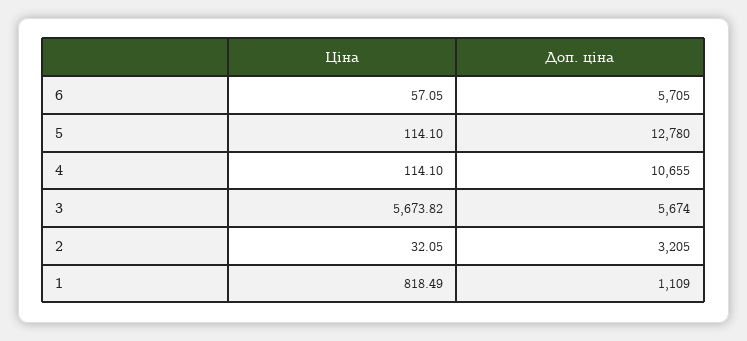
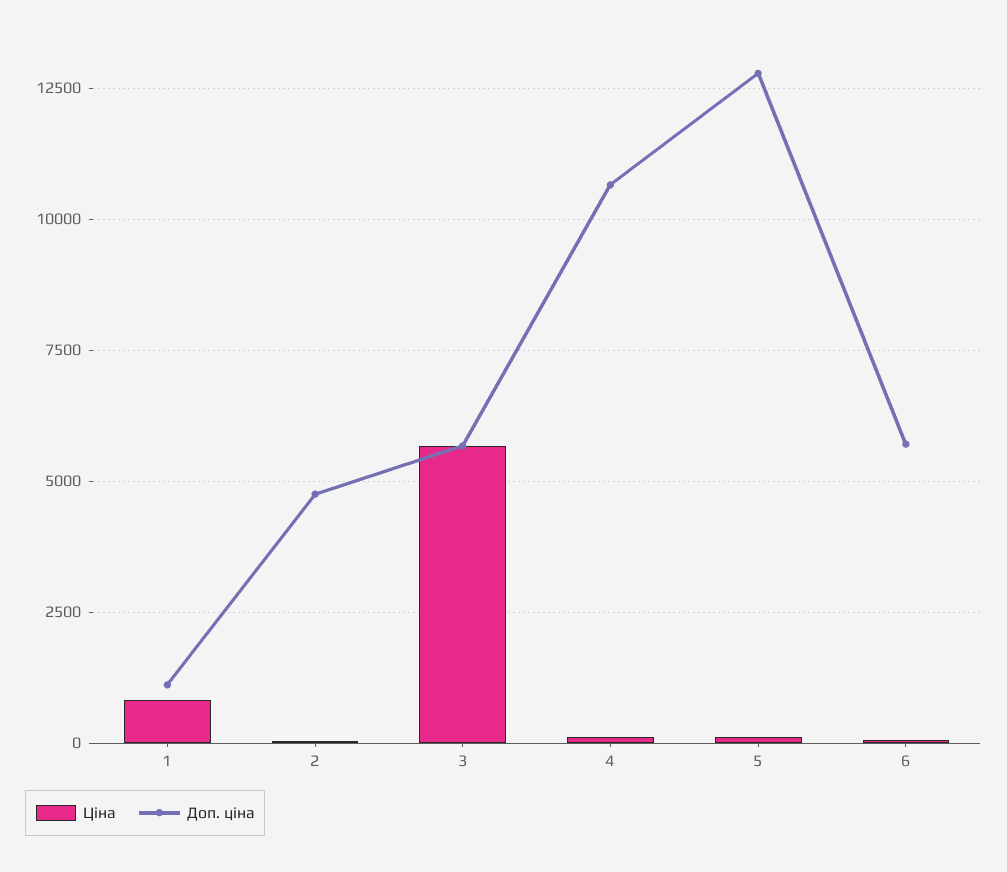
  {
    "Ціна": {
      "6": 57.05,
      "5": 114.1,
      "4": 114.1,
      "3": 5673.82,
      "2": 32.05,
      "1": 818.49
    },
    "Доп. ціна": {
      "6": 5705,
      "5": 12780,
      "4": 10655,
      "3": 5674,
-     "2": 3205,
+     "2": 4750,
      "1": 1109
    }
  }

